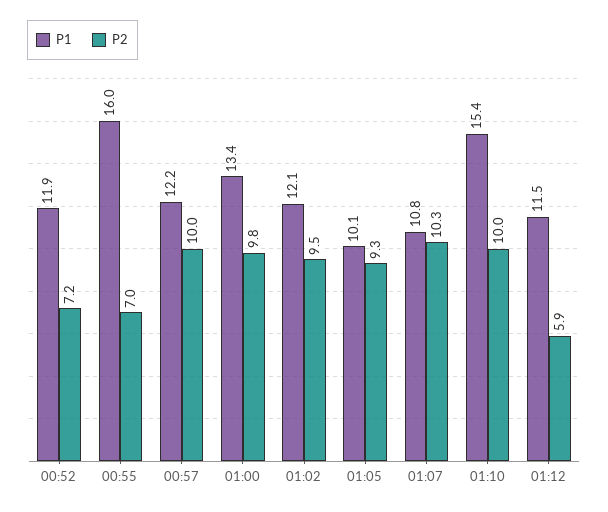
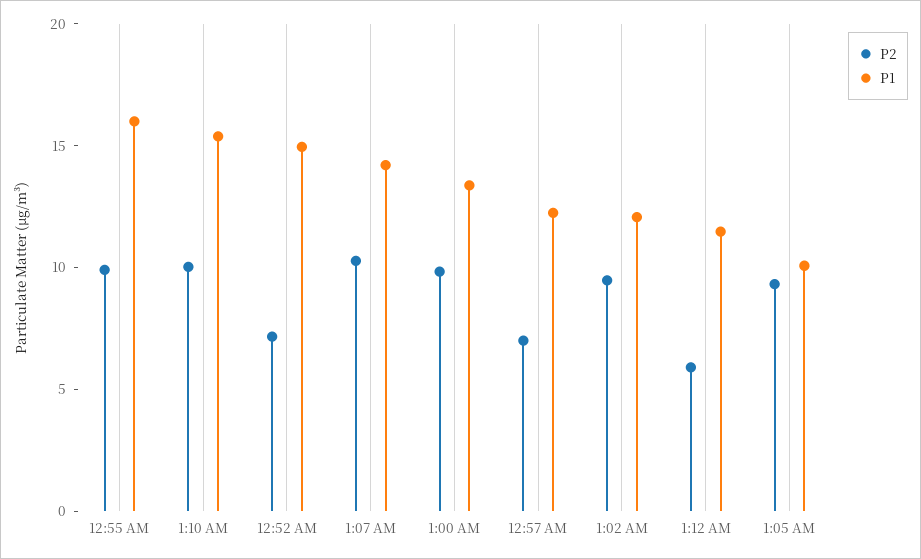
  {
    "P1": {
-     "00:52": 11.9,
+     "00:52": 15,
      "00:55": 16,
      "00:57": 12.2,
      "01:00": 13.4,
      "01:02": 12.1,
      "01:05": 10.1,
-     "01:07": 10.8,
+     "01:07": 14,
      "01:10": 15.4,
      "01:12": 11.5
    },
    "P2": {
      "00:52": 7.2,
-     "00:55": 7,
+     "00:55": 10,
-     "00:57": 10,
+     "00:57": 7,
      "01:00": 9.8,
      "01:02": 9.5,
      "01:05": 9.3,
      "01:07": 10.3,
      "01:10": 10,
      "01:12": 5.9
    }
  }

